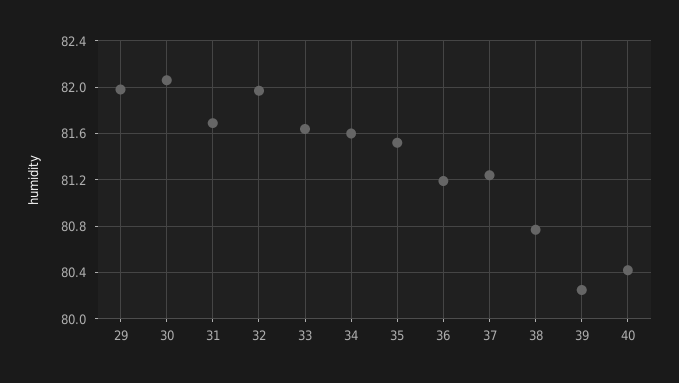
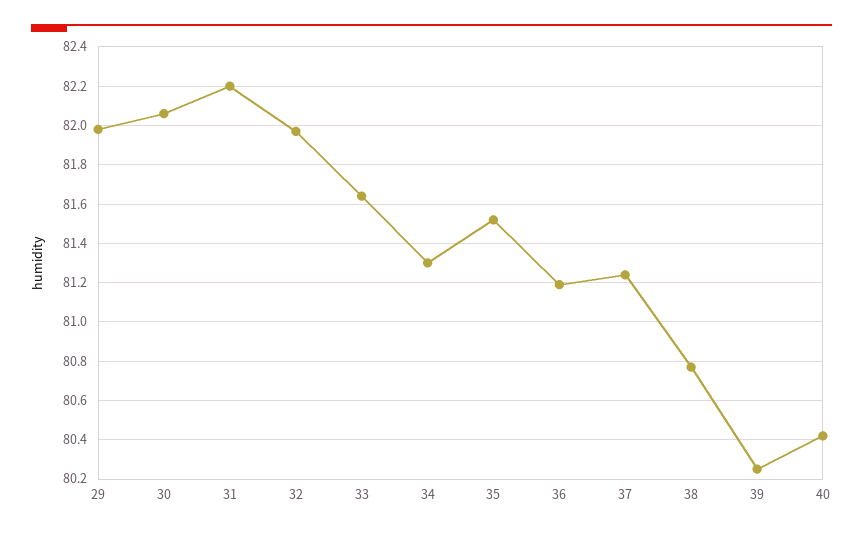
  {
    "29": 82,
    "30": 82.05,
-   "31": 81.7,
+   "31": 82.2,
    "32": 81.95,
    "33": 81.65,
-   "34": 81.6,
+   "34": 81.3,
    "35": 81.5,
    "36": 81.2,
    "37": 81.25,
    "38": 80.75,
    "39": 80.25,
    "40": 80.4
  }

